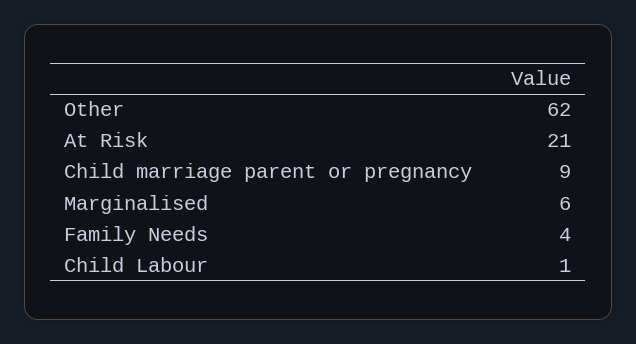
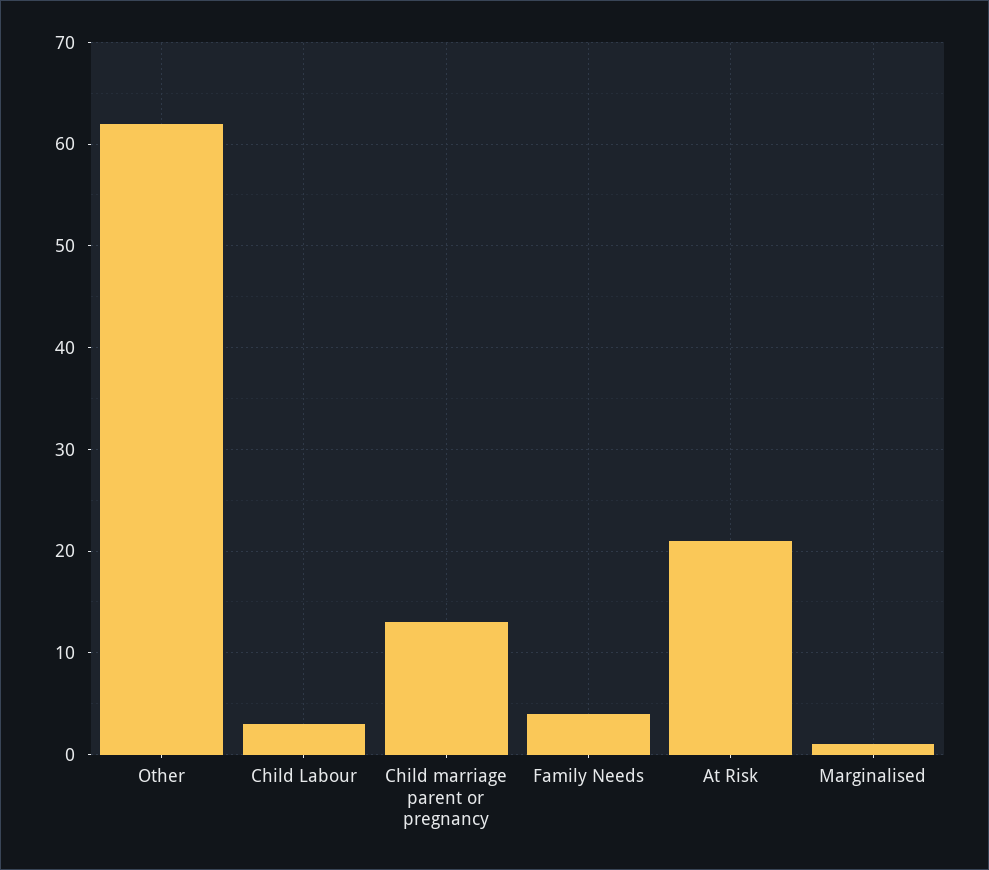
  {
    "Other": 62,
    "At Risk": 21,
-   "Child marriage parent or pregnancy": 9,
+   "Child marriage parent or pregnancy": 13,
-   "Marginalised": 6,
+   "Marginalised": 1,
    "Family Needs": 4,
-   "Child Labour": 1
+   "Child Labour": 3
  }

